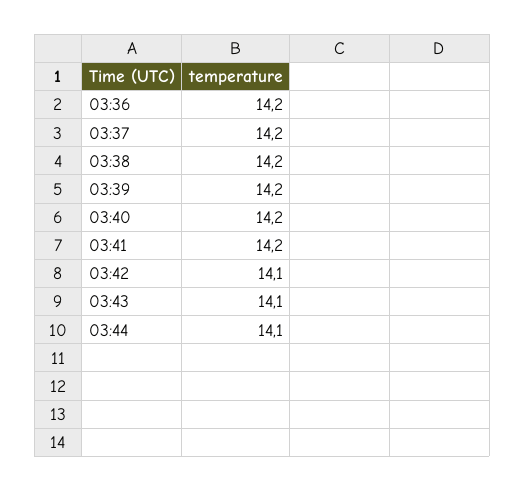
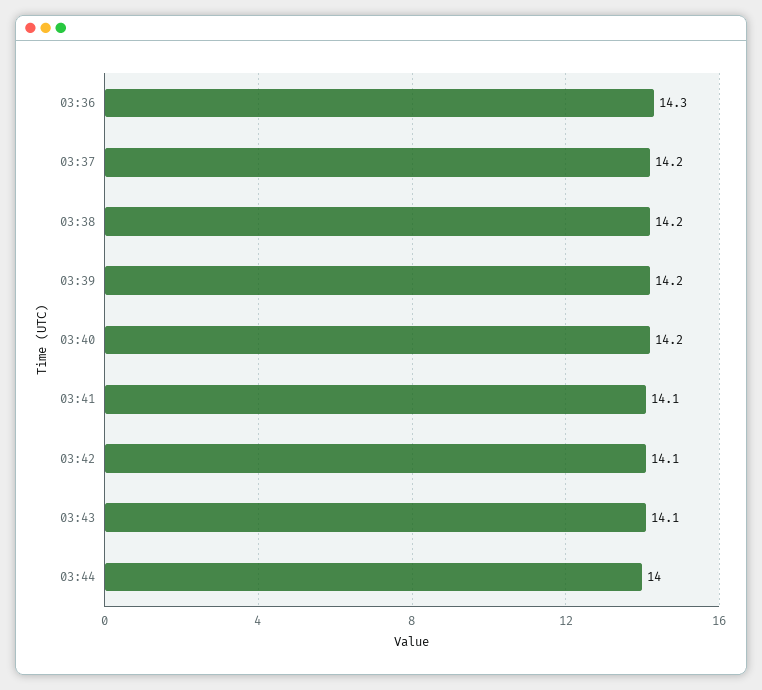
  {
-   "03:36": 14.2,
+   "03:36": 14.3,
    "03:37": 14.2,
    "03:38": 14.2,
    "03:39": 14.2,
    "03:40": 14.2,
-   "03:41": 14.2,
+   "03:41": 14.1,
    "03:42": 14.1,
    "03:43": 14.1,
-   "03:44": 14.1
+   "03:44": 14
  }

